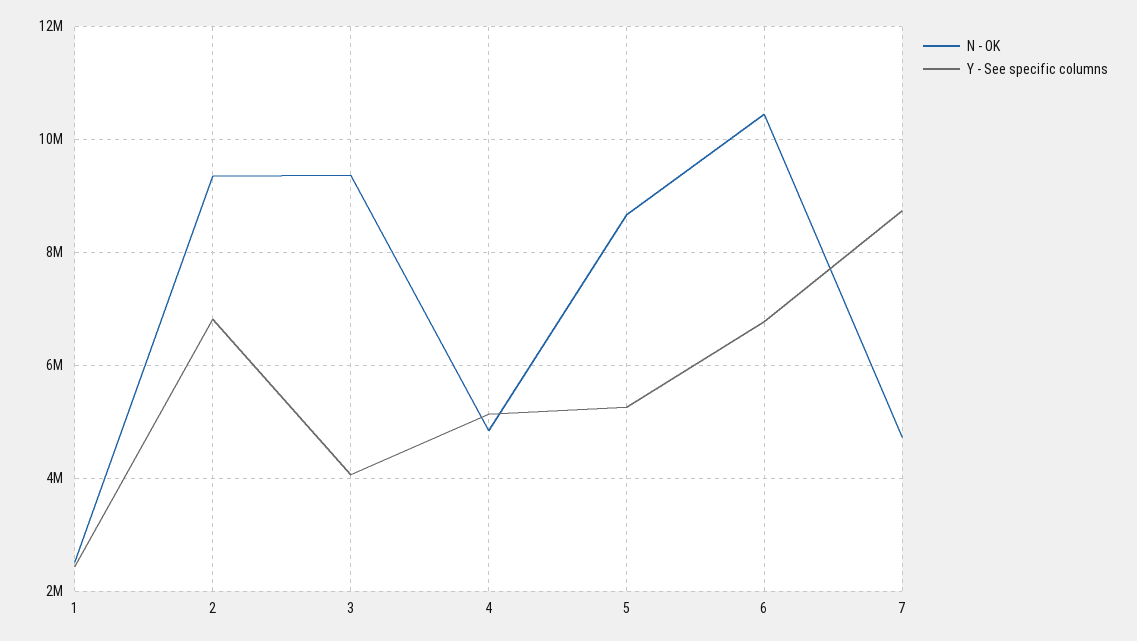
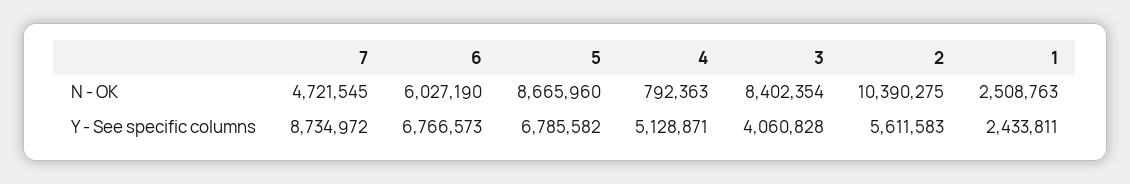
  {
    "N - OK": {
      "1": 2508763,
-     "2": 9400000,
+     "2": 10390275,
-     "3": 9400000,
+     "3": 8402354,
-     "4": 4800000,
+     "4": 792363,
      "5": 8665960,
-     "6": 10400000,
+     "6": 6027190,
      "7": 4721545
    },
    "Y - See specific columns": {
      "1": 2433811,
-     "2": 6800000,
+     "2": 5611583,
      "3": 4060828,
      "4": 5128871,
-     "5": 5200000,
+     "5": 6785582,
      "6": 6766573,
      "7": 8734972
    }
  }

